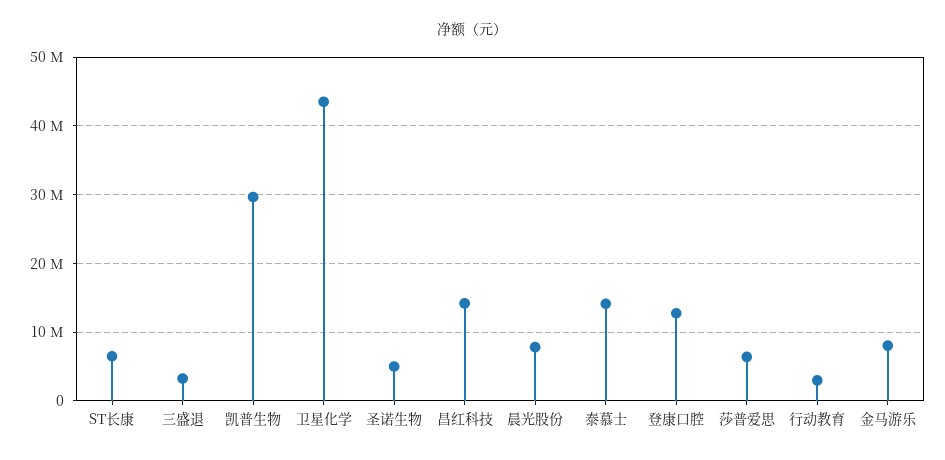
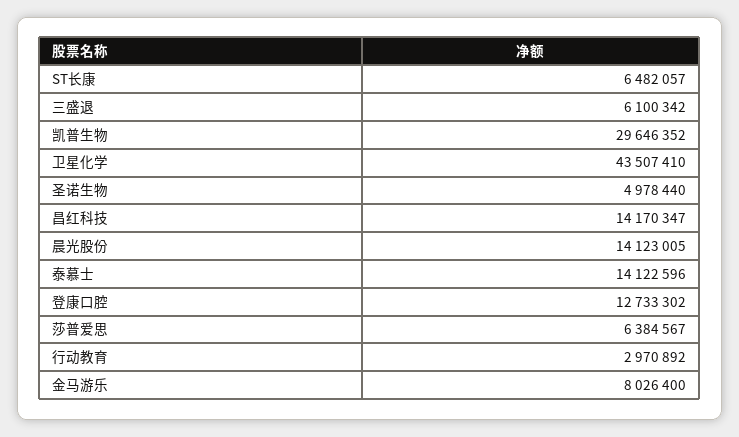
  {
    "ST长康": 6482057,
-   "三盛退": 3000000,
+   "三盛退": 6100342,
    "凯普生物": 29646352,
    "卫星化学": 43507410,
    "圣诺生物": 4978440,
    "昌红科技": 14170347,
-   "晨光股份": 8000000,
+   "晨光股份": 14123005,
    "泰慕士": 14122596,
    "登康口腔": 12733302,
    "莎普爱思": 6384567,
    "行动教育": 2970892,
    "金马游乐": 8026400
  }

